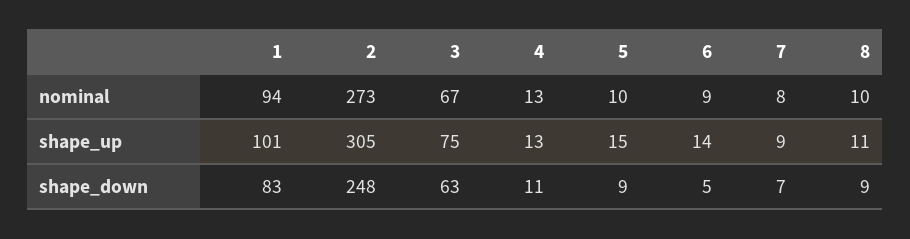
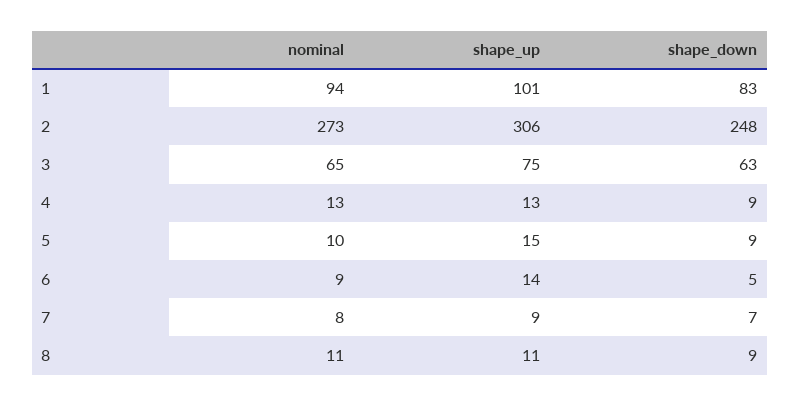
  {
    "1": {
      "nominal": 94,
      "shape_up": 101,
      "shape_down": 83
    },
    "2": {
      "nominal": 273,
-     "shape_up": 305,
+     "shape_up": 306,
      "shape_down": 248
    },
    "3": {
-     "nominal": 67,
+     "nominal": 65,
      "shape_up": 75,
      "shape_down": 63
    },
    "4": {
      "nominal": 13,
      "shape_up": 13,
-     "shape_down": 11
+     "shape_down": 9
    },
    "5": {
      "nominal": 10,
      "shape_up": 15,
      "shape_down": 9
    },
    "6": {
      "nominal": 9,
      "shape_up": 14,
      "shape_down": 5
    },
    "7": {
      "nominal": 8,
      "shape_up": 9,
      "shape_down": 7
    },
    "8": {
-     "nominal": 10,
+     "nominal": 11,
      "shape_up": 11,
      "shape_down": 9
    }
  }

